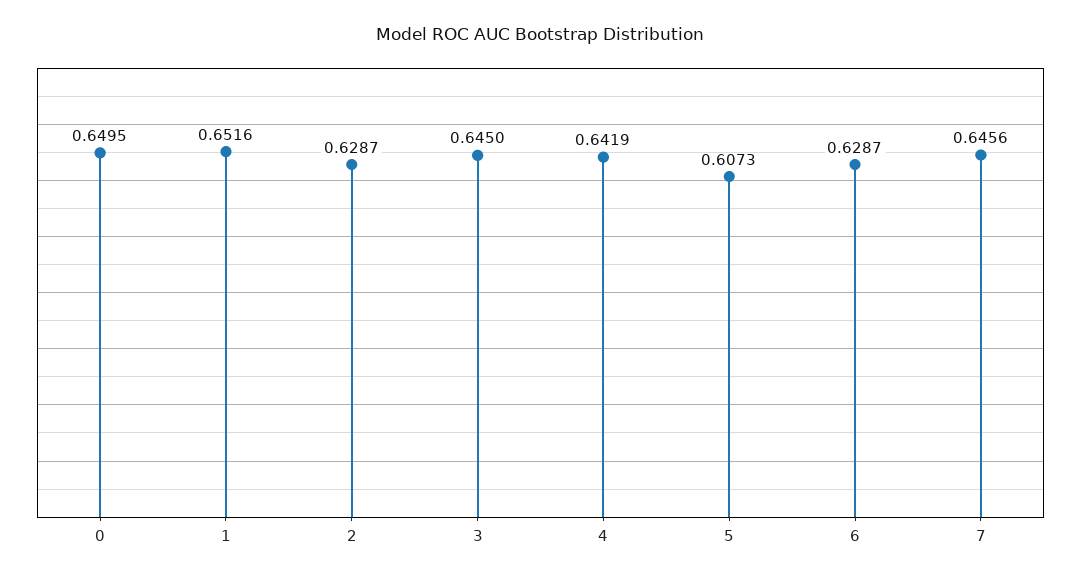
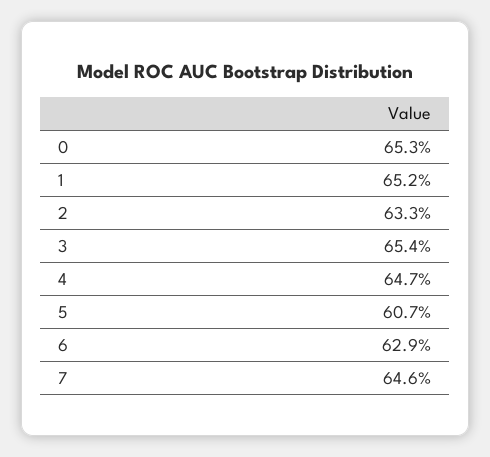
  {
-   "0": 0.6495,
+   "0": 0.653,
    "1": 0.6516,
-   "2": 0.6287,
+   "2": 0.633,
-   "3": 0.645,
+   "3": 0.654,
-   "4": 0.6419,
+   "4": 0.647,
    "5": 0.6073,
    "6": 0.6287,
    "7": 0.6456
  }

